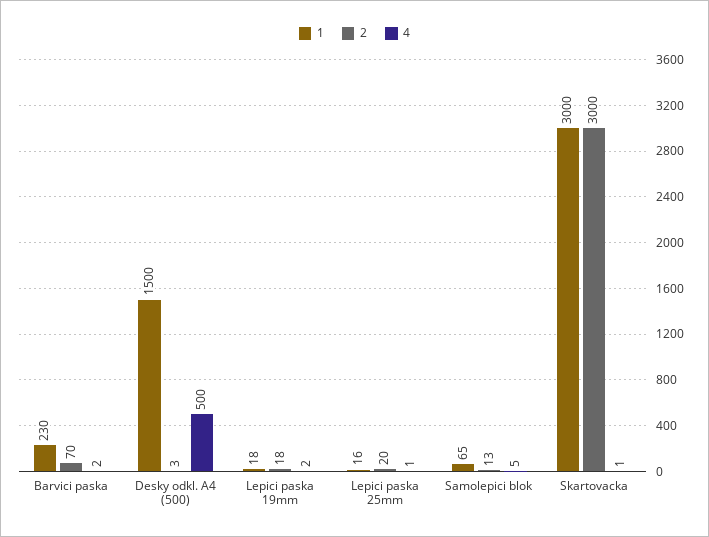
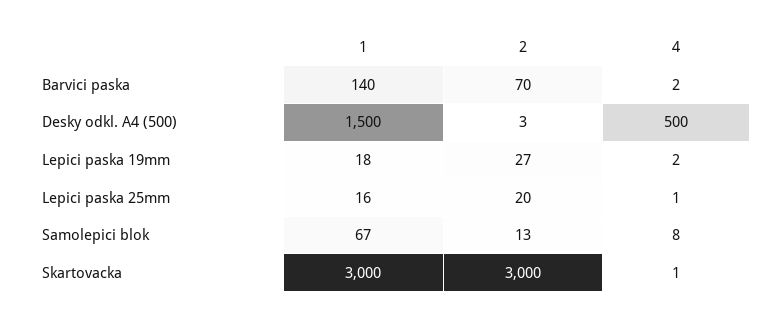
  {
    "1": {
-     "Barvici paska": 230,
+     "Barvici paska": 140,
      "Desky odkl. A4 (500)": 1500,
      "Lepici paska 19mm": 18,
      "Lepici paska 25mm": 16,
-     "Samolepici blok": 65,
+     "Samolepici blok": 67,
      "Skartovacka": 3000
    },
    "2": {
      "Barvici paska": 70,
      "Desky odkl. A4 (500)": 3,
-     "Lepici paska 19mm": 18,
+     "Lepici paska 19mm": 27,
      "Lepici paska 25mm": 20,
      "Samolepici blok": 13,
      "Skartovacka": 3000
    },
    "4": {
      "Barvici paska": 2,
      "Desky odkl. A4 (500)": 500,
      "Lepici paska 19mm": 2,
      "Lepici paska 25mm": 1,
-     "Samolepici blok": 5,
+     "Samolepici blok": 8,
      "Skartovacka": 1
    }
  }

